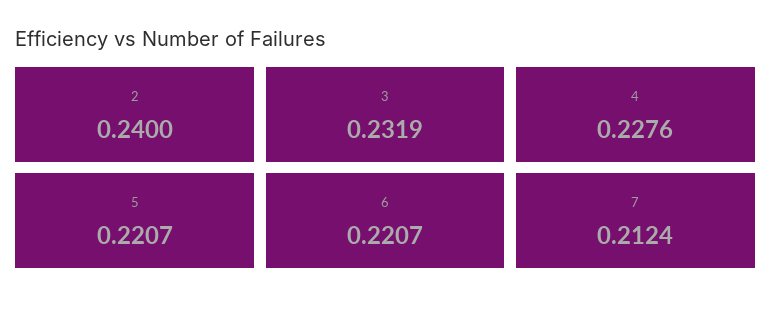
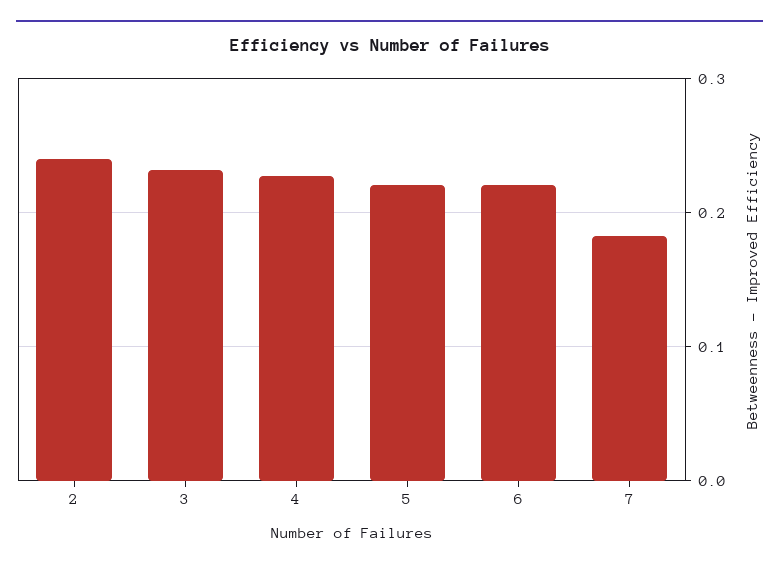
  {
    "2": 0.24,
    "3": 0.2319,
    "4": 0.2276,
    "5": 0.2207,
    "6": 0.2207,
-   "7": 0.2124
+   "7": 0.18
  }

